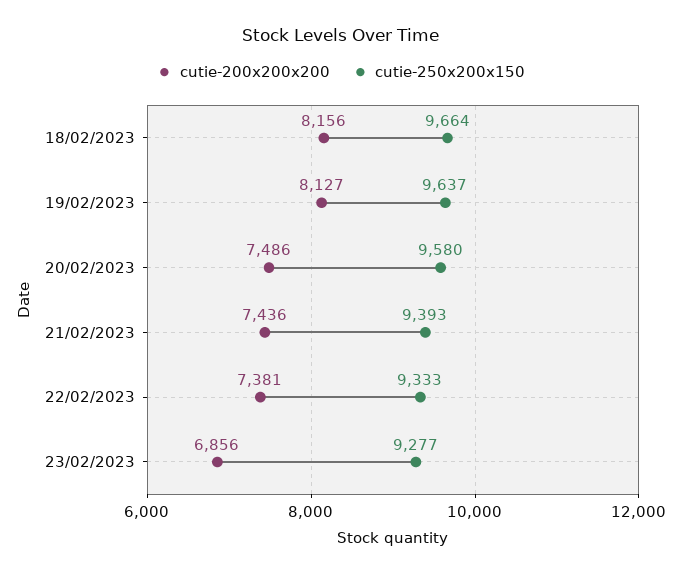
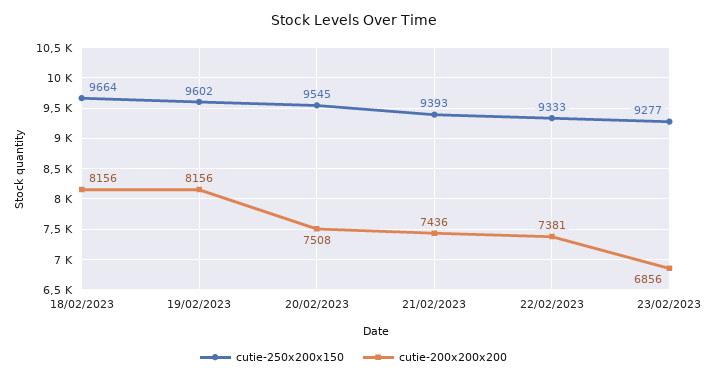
  {
    "cutie-200x200x200": {
      "18/02/2023": 8156,
-     "19/02/2023": 8127,
+     "19/02/2023": 8156,
-     "20/02/2023": 7486,
+     "20/02/2023": 7508,
      "21/02/2023": 7436,
      "22/02/2023": 7381,
      "23/02/2023": 6856
    },
    "cutie-250x200x150": {
      "18/02/2023": 9664,
-     "19/02/2023": 9637,
+     "19/02/2023": 9602,
-     "20/02/2023": 9580,
+     "20/02/2023": 9545,
      "21/02/2023": 9393,
      "22/02/2023": 9333,
      "23/02/2023": 9277
    }
  }

